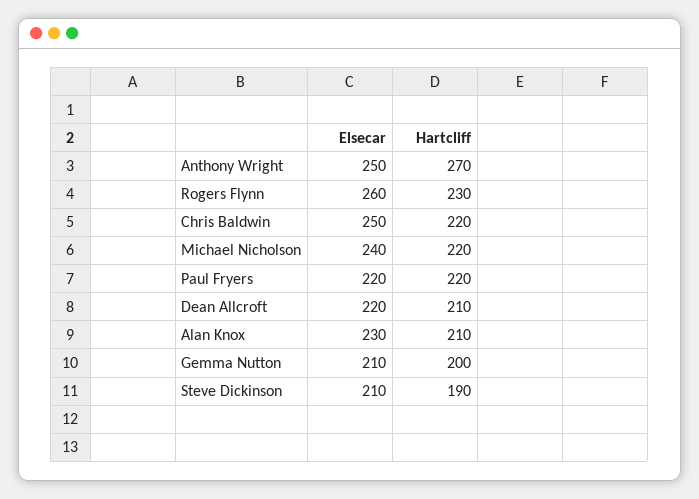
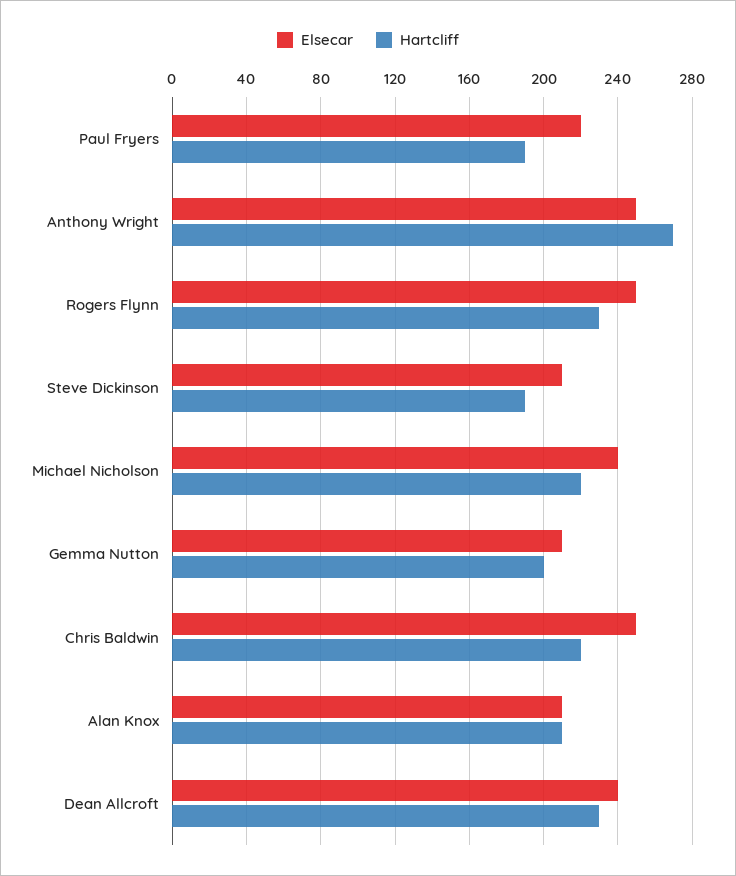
  {
    "Elsecar": {
      "Anthony Wright": 250,
-     "Rogers Flynn": 260,
+     "Rogers Flynn": 250,
      "Chris Baldwin": 250,
      "Michael Nicholson": 240,
      "Paul Fryers": 220,
-     "Dean Allcroft": 220,
+     "Dean Allcroft": 240,
-     "Alan Knox": 230,
+     "Alan Knox": 210,
      "Gemma Nutton": 210,
      "Steve Dickinson": 210
    },
    "Hartcliff": {
      "Anthony Wright": 270,
      "Rogers Flynn": 230,
      "Chris Baldwin": 220,
      "Michael Nicholson": 220,
-     "Paul Fryers": 220,
+     "Paul Fryers": 190,
-     "Dean Allcroft": 210,
+     "Dean Allcroft": 230,
      "Alan Knox": 210,
      "Gemma Nutton": 200,
      "Steve Dickinson": 190
    }
  }

